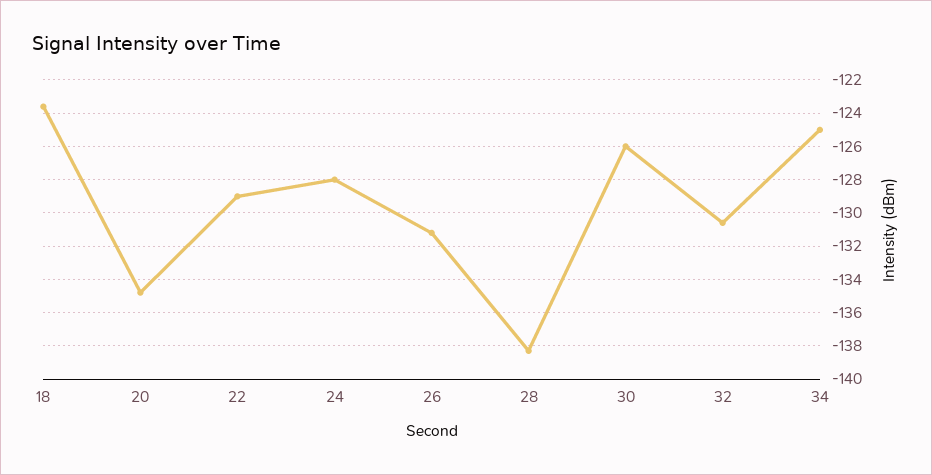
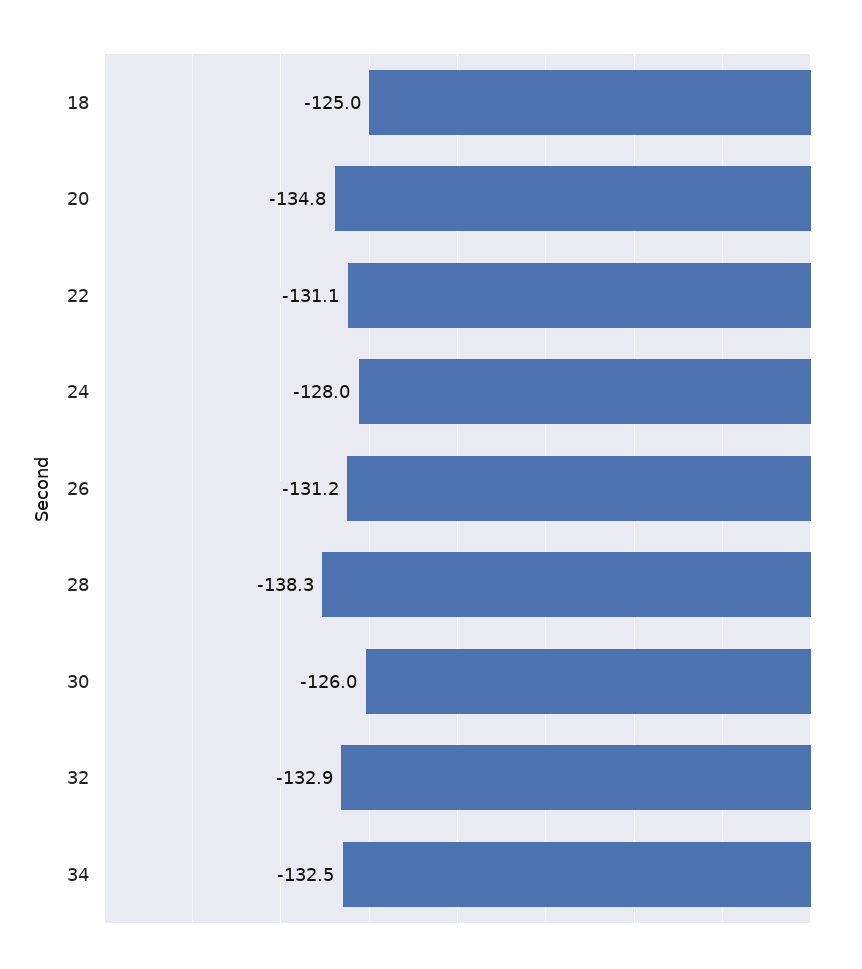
  {
-   "18": -123.5,
+   "18": -125,
    "20": -134.8,
-   "22": -129,
+   "22": -131.1,
    "24": -128,
    "26": -131.2,
    "28": -138.3,
    "30": -126,
-   "32": -130.5,
+   "32": -132.9,
-   "34": -125
+   "34": -132.5
  }

